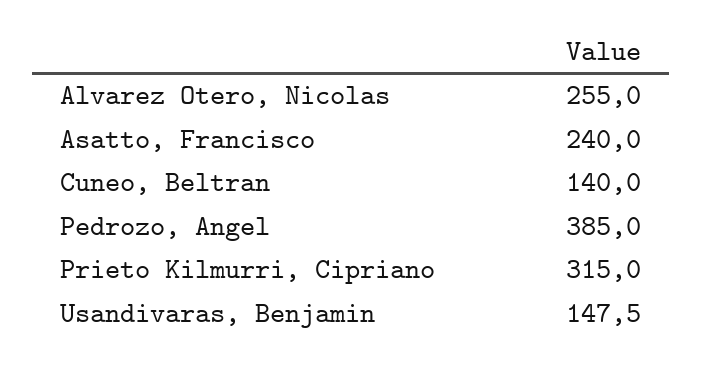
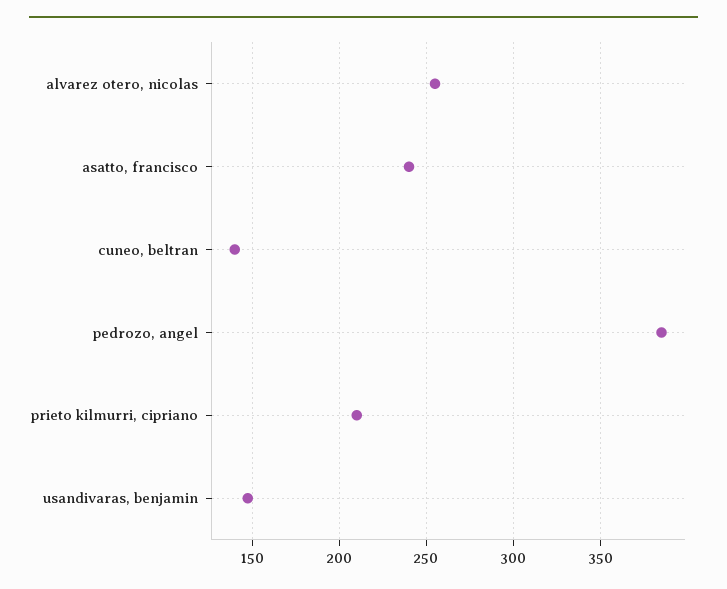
  {
    "Alvarez Otero, Nicolas": 255,
    "Asatto, Francisco": 240,
    "Cuneo, Beltran": 140,
    "Pedrozo, Angel": 385,
-   "Prieto Kilmurri, Cipriano": 315,
+   "Prieto Kilmurri, Cipriano": 210,
    "Usandivaras, Benjamin": 147.5
  }

